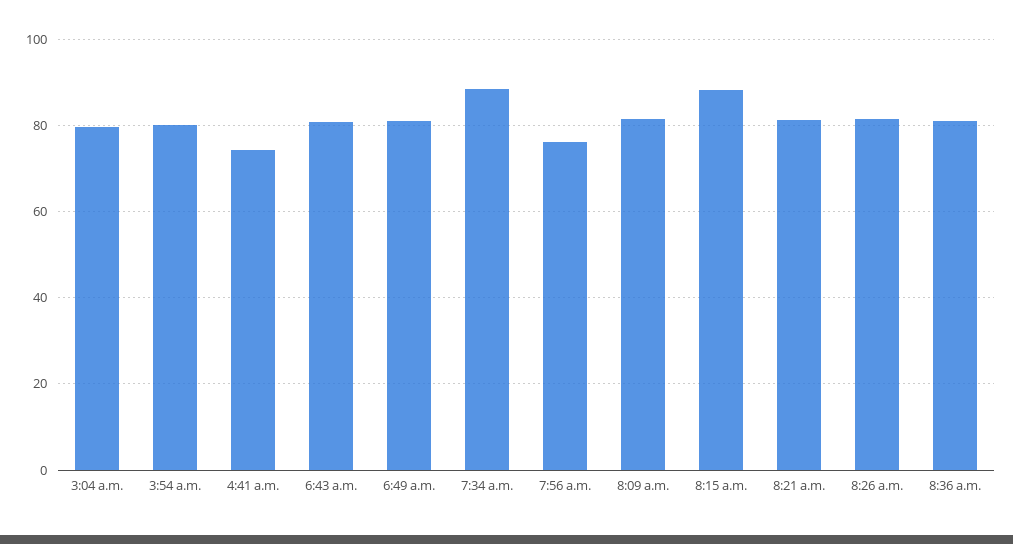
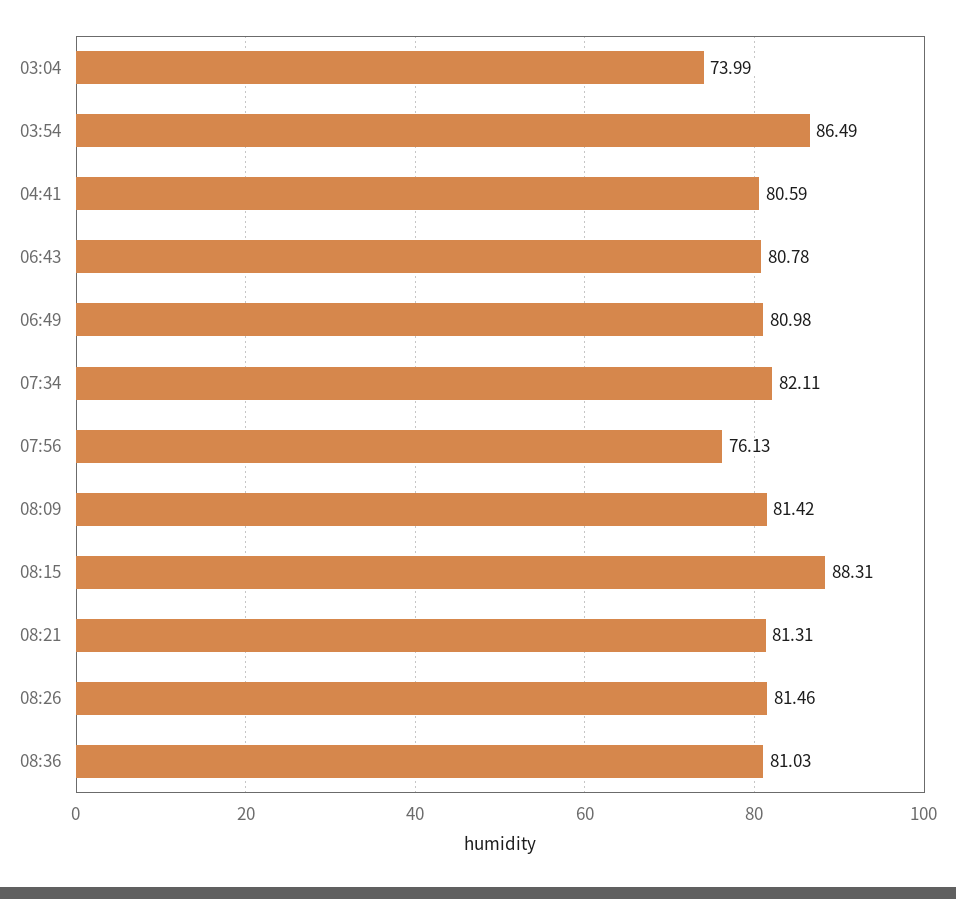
  {
-   "3:04 a.m.": 80,
+   "3:04 a.m.": 73.99,
-   "3:54 a.m.": 80,
+   "3:54 a.m.": 86.49,
-   "4:41 a.m.": 74,
+   "4:41 a.m.": 80.59,
    "6:43 a.m.": 80.78,
    "6:49 a.m.": 80.98,
-   "7:34 a.m.": 88,
+   "7:34 a.m.": 82.11,
    "7:56 a.m.": 76.13,
    "8:09 a.m.": 81.42,
    "8:15 a.m.": 88.31,
    "8:21 a.m.": 81.31,
    "8:26 a.m.": 81.46,
    "8:36 a.m.": 81.03
  }

